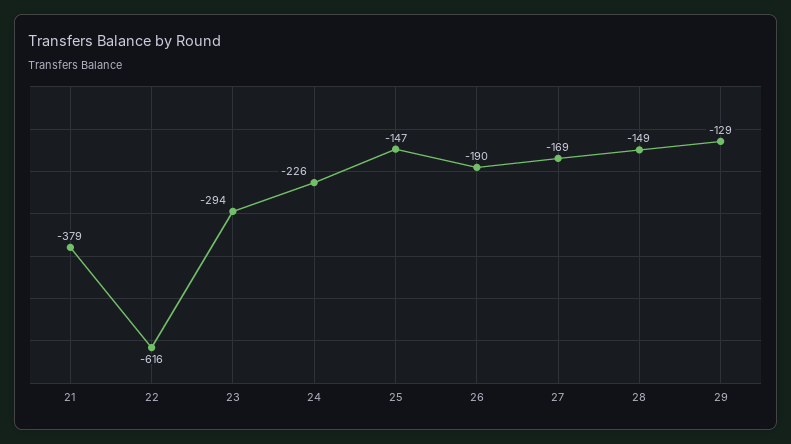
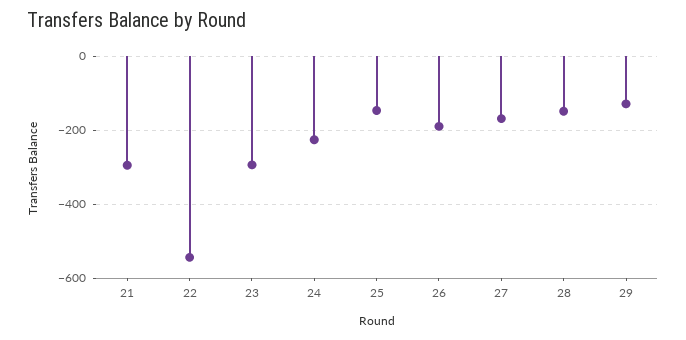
  {
-   "21": -379,
+   "21": -300,
-   "22": -616,
+   "22": -540,
    "23": -294,
    "24": -226,
    "25": -147,
    "26": -190,
    "27": -169,
    "28": -149,
    "29": -129
  }

